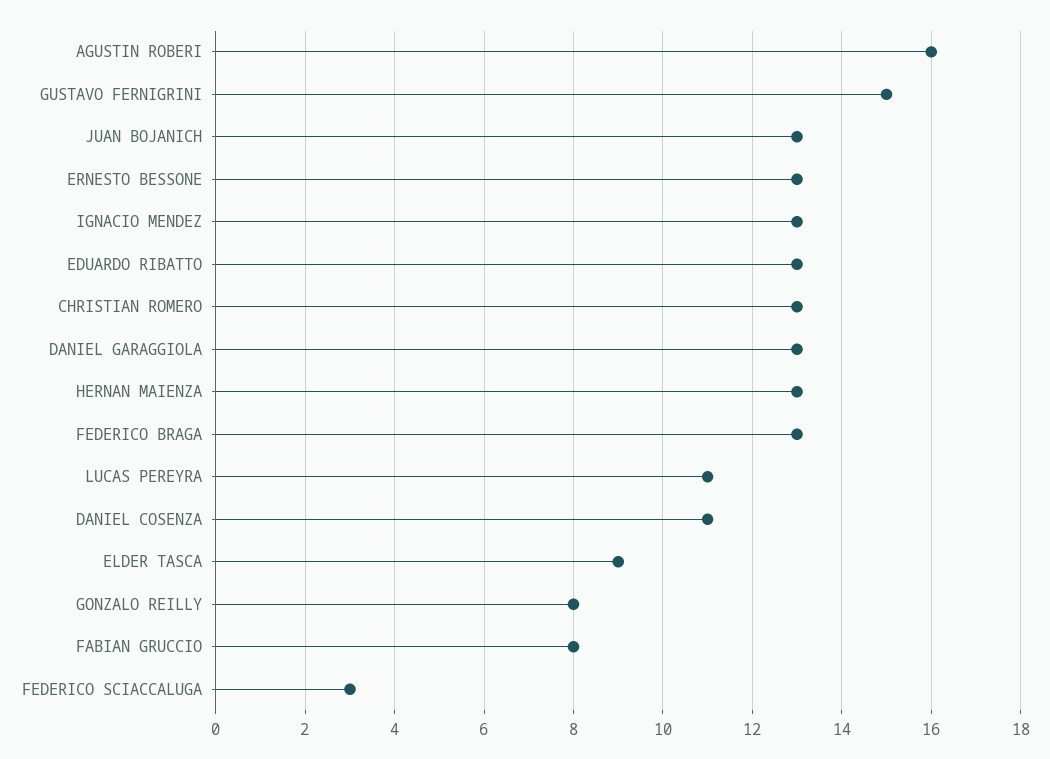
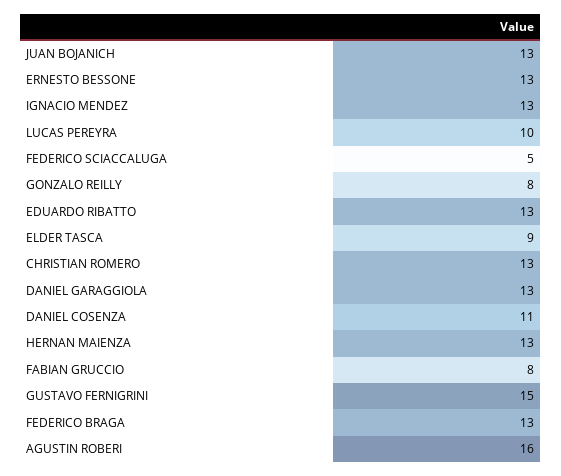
  {
    "AGUSTIN ROBERI": 16,
    "GUSTAVO FERNIGRINI": 15,
    "JUAN BOJANICH": 13,
    "ERNESTO BESSONE": 13,
    "IGNACIO MENDEZ": 13,
    "EDUARDO RIBATTO": 13,
    "CHRISTIAN ROMERO": 13,
    "DANIEL GARAGGIOLA": 13,
    "HERNAN MAIENZA": 13,
    "FEDERICO BRAGA": 13,
-   "LUCAS PEREYRA": 11,
+   "LUCAS PEREYRA": 10,
    "DANIEL COSENZA": 11,
    "ELDER TASCA": 9,
    "GONZALO REILLY": 8,
    "FABIAN GRUCCIO": 8,
-   "FEDERICO SCIACCALUGA": 3
+   "FEDERICO SCIACCALUGA": 5
  }

